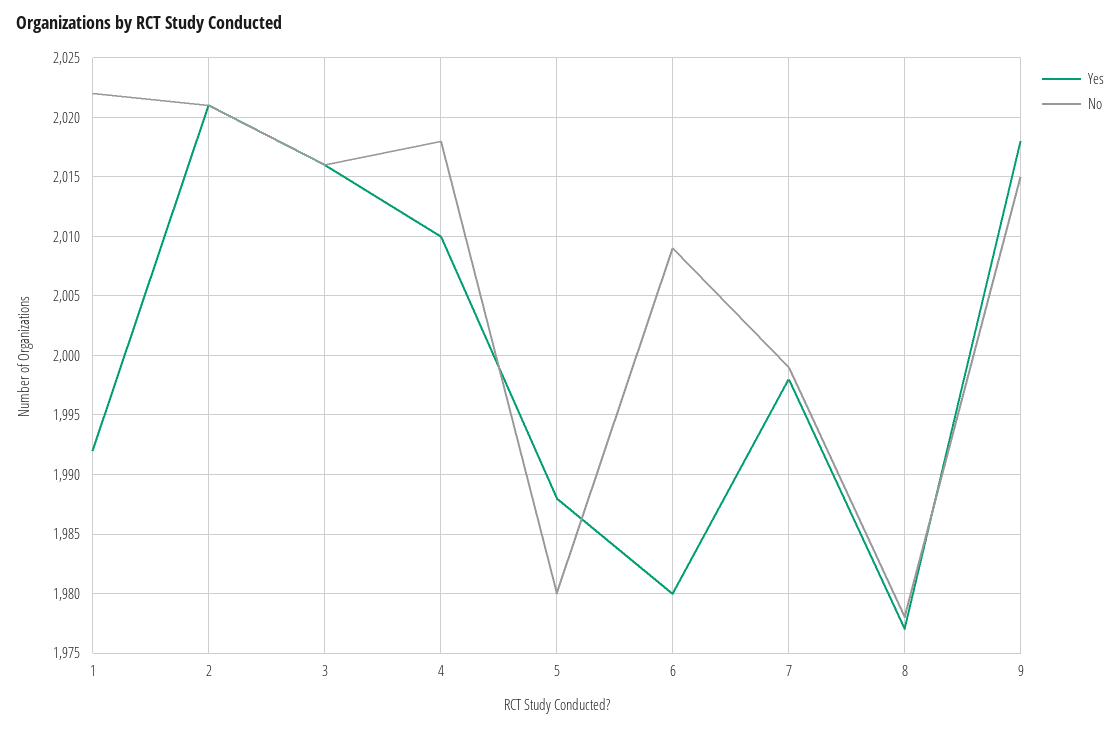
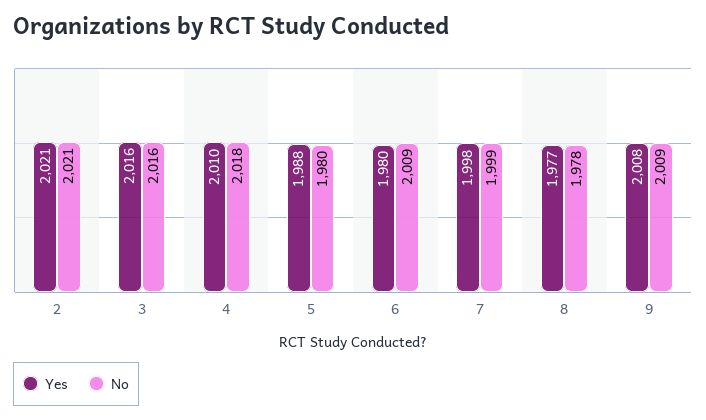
  {
    "Yes": {
-     "1": 1992,
      "2": 2021,
      "3": 2016,
      "4": 2010,
      "5": 1988,
      "6": 1980,
      "7": 1998,
      "8": 1977,
-     "9": 2018
+     "9": 2008
    },
    "No": {
-     "1": 2022,
      "2": 2021,
      "3": 2016,
      "4": 2018,
      "5": 1980,
      "6": 2009,
      "7": 1999,
      "8": 1978,
-     "9": 2015
+     "9": 2009
    }
  }

